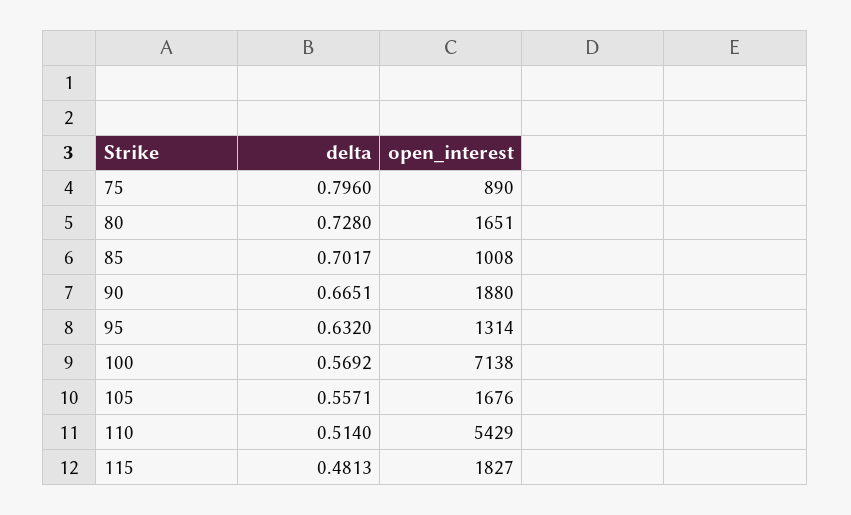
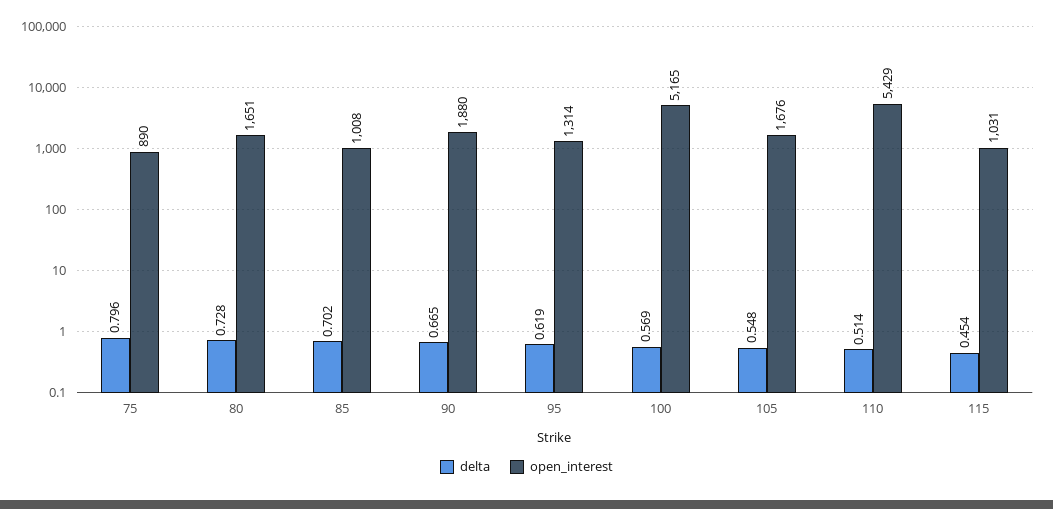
  {
    "delta": {
      "75": 0.796,
      "80": 0.728,
      "85": 0.7017,
      "90": 0.6651,
-     "95": 0.632,
+     "95": 0.619,
      "100": 0.5692,
-     "105": 0.5571,
+     "105": 0.548,
      "110": 0.514,
-     "115": 0.4813
+     "115": 0.454
    },
    "open_interest": {
      "75": 890,
      "80": 1651,
      "85": 1008,
      "90": 1880,
      "95": 1314,
-     "100": 7138,
+     "100": 5165,
      "105": 1676,
      "110": 5429,
-     "115": 1827
+     "115": 1031
    }
  }

